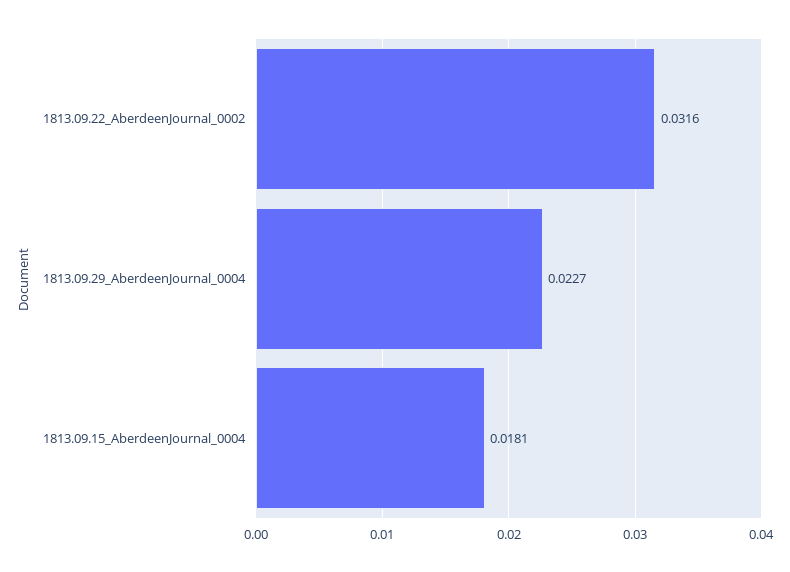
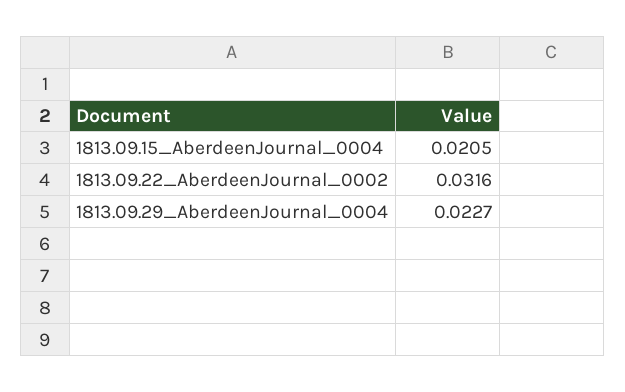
  {
    "1813.09.22_AberdeenJournal_0002": 0.0316,
    "1813.09.29_AberdeenJournal_0004": 0.0227,
-   "1813.09.15_AberdeenJournal_0004": 0.0181
+   "1813.09.15_AberdeenJournal_0004": 0.0205
  }

